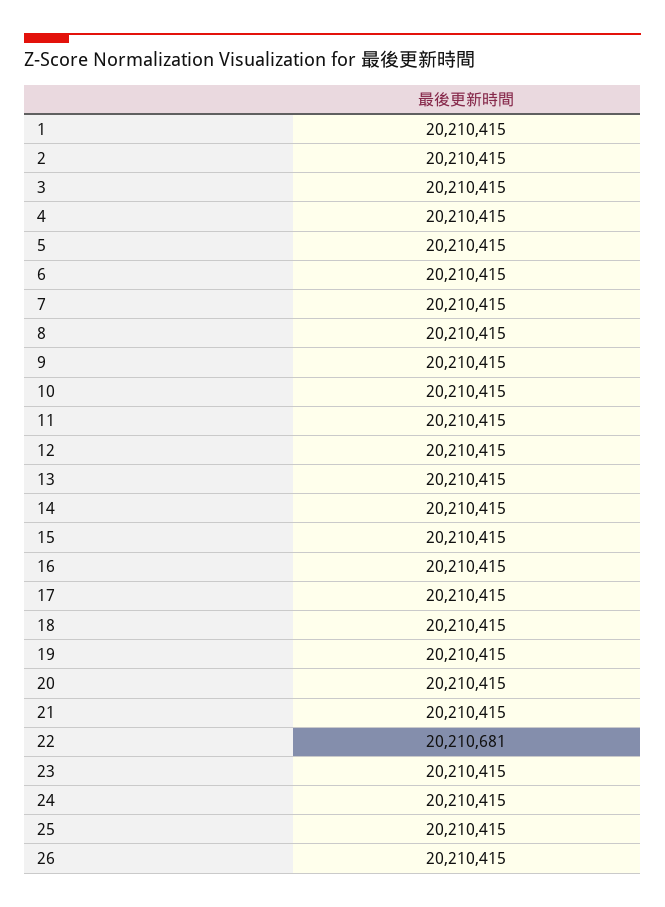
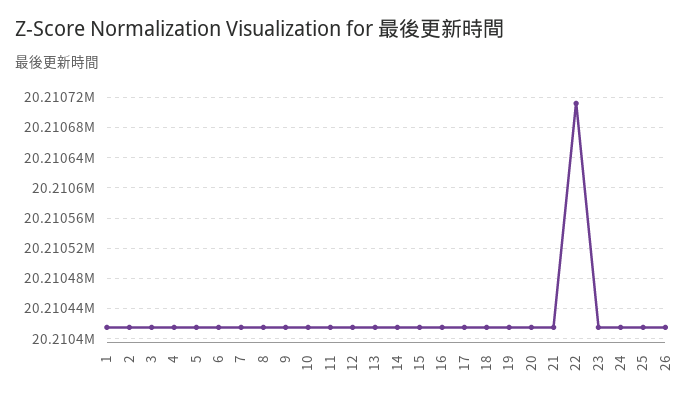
  {
    "1": 20210415,
    "2": 20210415,
    "3": 20210415,
    "4": 20210415,
    "5": 20210415,
    "6": 20210415,
    "7": 20210415,
    "8": 20210415,
    "9": 20210415,
    "10": 20210415,
    "11": 20210415,
    "12": 20210415,
    "13": 20210415,
    "14": 20210415,
    "15": 20210415,
    "16": 20210415,
    "17": 20210415,
    "18": 20210415,
    "19": 20210415,
    "20": 20210415,
    "21": 20210415,
-   "22": 20210681,
+   "22": 20210710,
    "23": 20210415,
    "24": 20210415,
    "25": 20210415,
    "26": 20210415
  }

